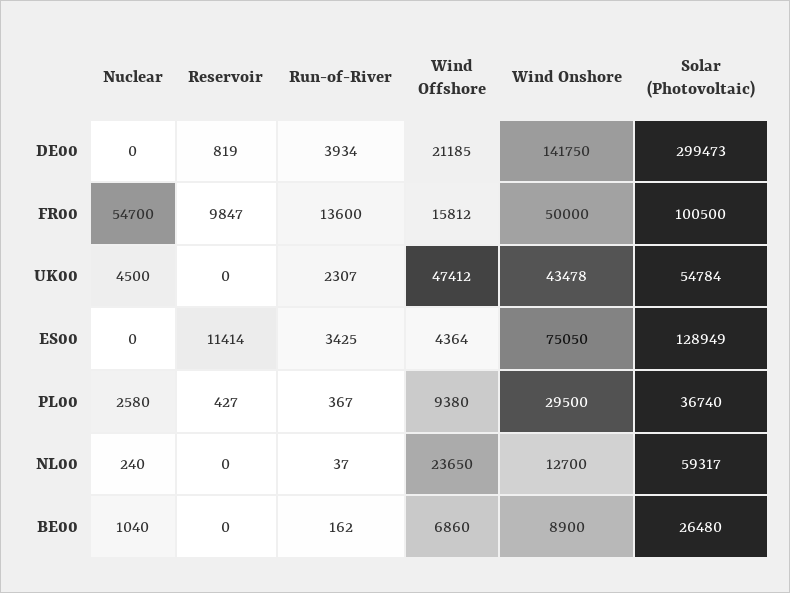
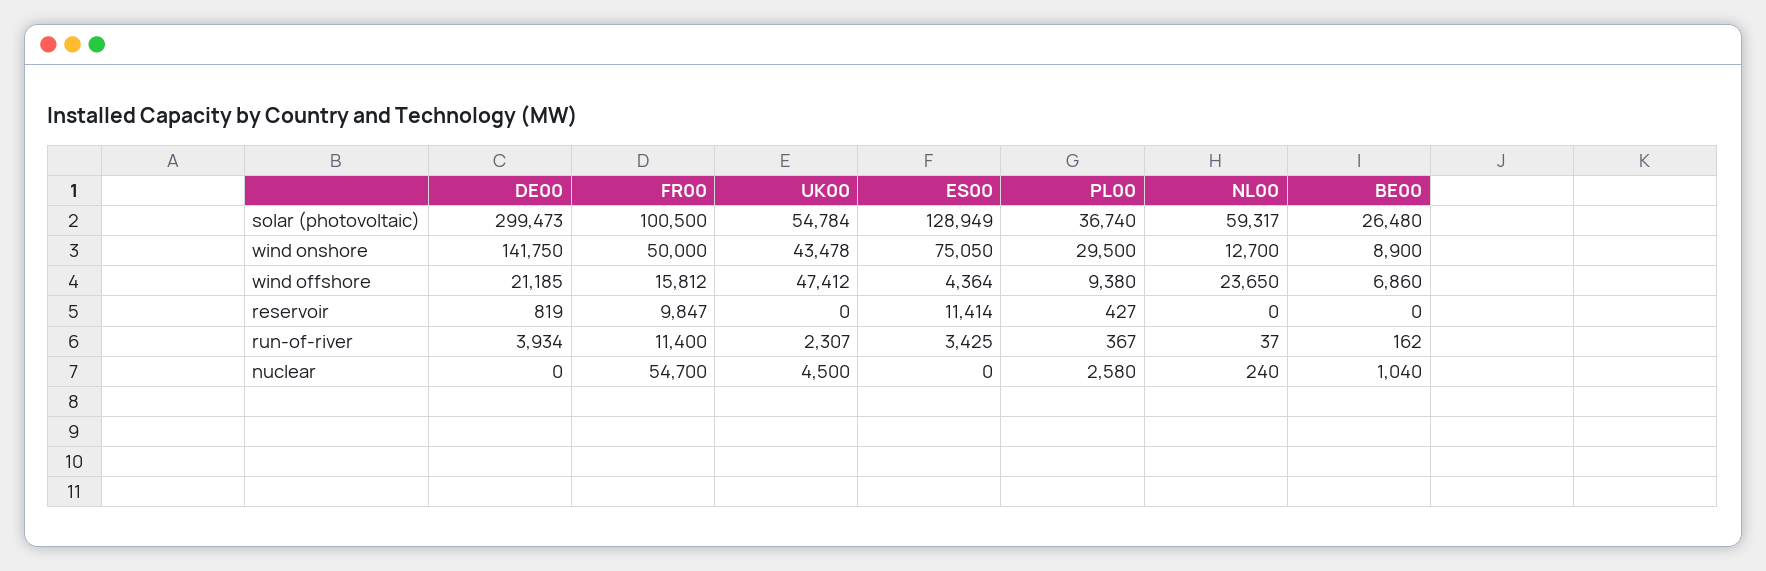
  {
    "Nuclear": {
      "DE00": 0,
      "FR00": 54700,
      "UK00": 4500,
      "ES00": 0,
      "PL00": 2580,
      "NL00": 240,
      "BE00": 1040
    },
    "Reservoir": {
      "DE00": 819,
      "FR00": 9847,
      "UK00": 0,
      "ES00": 11414,
      "PL00": 427,
      "NL00": 0,
      "BE00": 0
    },
    "Run-of-River": {
      "DE00": 3934,
-     "FR00": 13600,
+     "FR00": 11400,
      "UK00": 2307,
      "ES00": 3425,
      "PL00": 367,
      "NL00": 37,
      "BE00": 162
    },
    "Wind Offshore": {
      "DE00": 21185,
      "FR00": 15812,
      "UK00": 47412,
      "ES00": 4364,
      "PL00": 9380,
      "NL00": 23650,
      "BE00": 6860
    },
    "Wind Onshore": {
      "DE00": 141750,
      "FR00": 50000,
      "UK00": 43478,
      "ES00": 75050,
      "PL00": 29500,
      "NL00": 12700,
      "BE00": 8900
    },
    "Solar (Photovoltaic)": {
      "DE00": 299473,
      "FR00": 100500,
      "UK00": 54784,
      "ES00": 128949,
      "PL00": 36740,
      "NL00": 59317,
      "BE00": 26480
    }
  }

